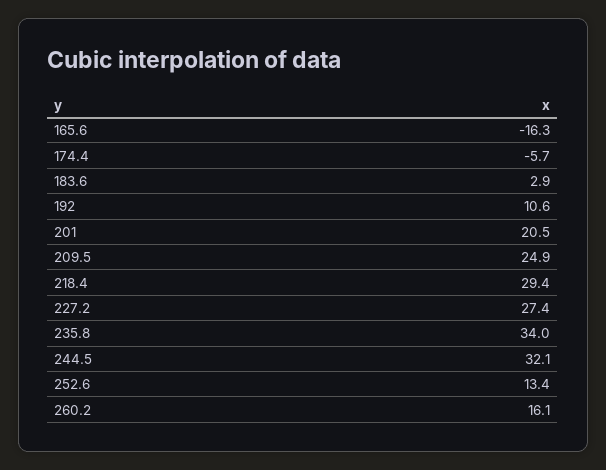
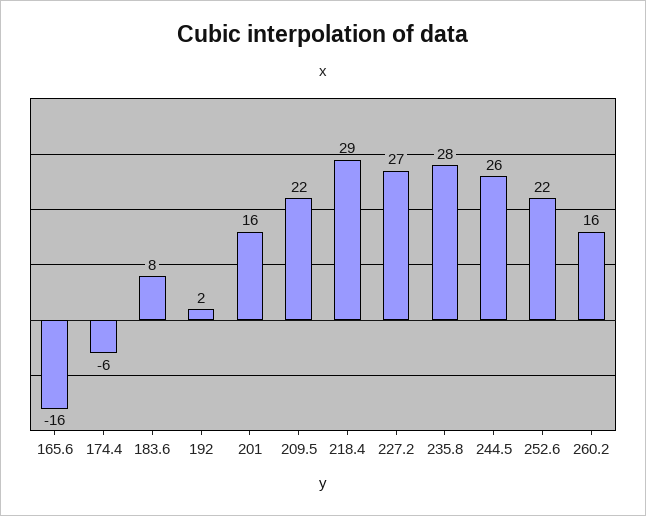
  {
    "165.6": -16.3,
    "174.4": -5.7,
-   "183.6": 2.9,
+   "183.6": 8,
-   "192": 10.6,
+   "192": 2,
-   "201": 20.5,
+   "201": 16,
-   "209.5": 24.9,
+   "209.5": 22,
    "218.4": 29.4,
    "227.2": 27.4,
-   "235.8": 34,
+   "235.8": 28,
-   "244.5": 32.1,
+   "244.5": 26,
-   "252.6": 13.4,
+   "252.6": 22,
    "260.2": 16.1
  }

